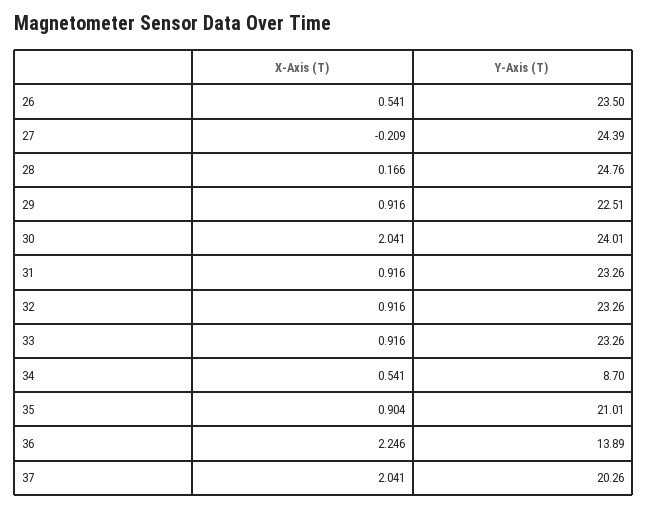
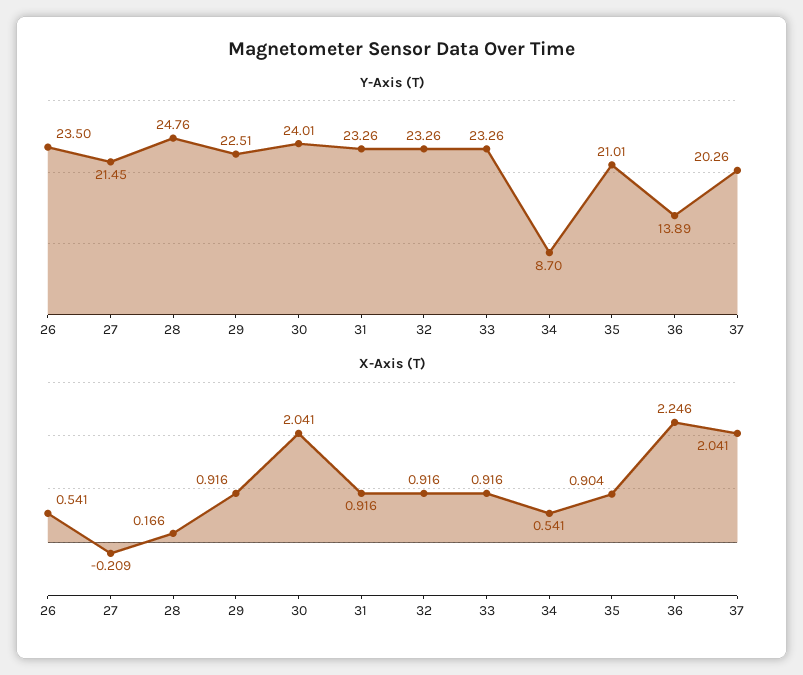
  {
    "X-Axis (T)": {
      "26": 0.541,
      "27": -0.209,
      "28": 0.166,
      "29": 0.916,
      "30": 2.041,
      "31": 0.916,
      "32": 0.916,
      "33": 0.916,
      "34": 0.541,
      "35": 0.904,
      "36": 2.246,
      "37": 2.041
    },
    "Y-Axis (T)": {
      "26": 23.5,
-     "27": 24.39,
+     "27": 21.45,
      "28": 24.76,
      "29": 22.51,
      "30": 24.01,
      "31": 23.26,
      "32": 23.26,
      "33": 23.26,
      "34": 8.7,
      "35": 21.01,
      "36": 13.89,
      "37": 20.26
    }
  }

